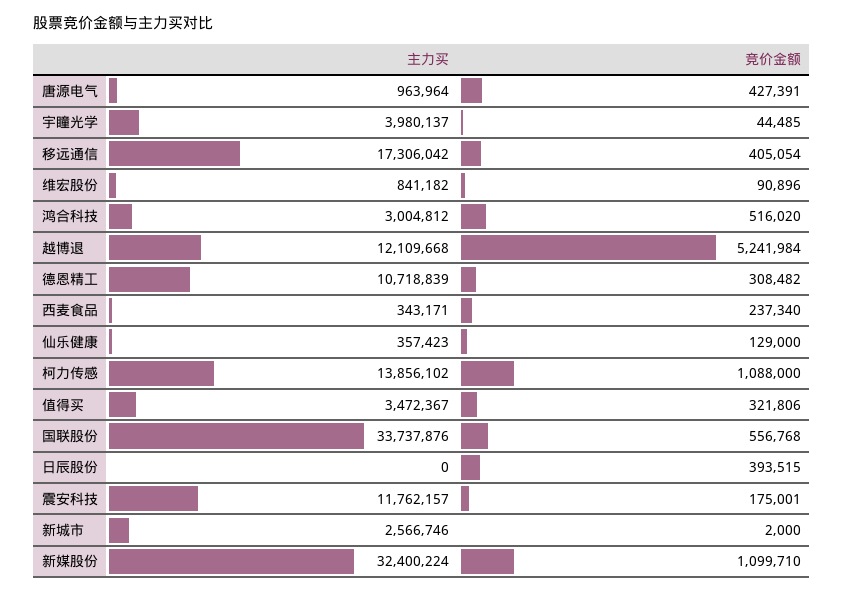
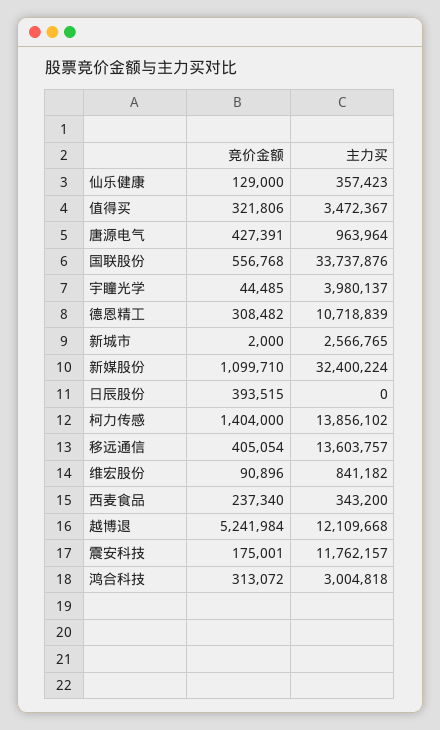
  {
    "主力买": {
      "唐源电气": 963964,
      "宇瞳光学": 3980137,
-     "移远通信": 17306042,
+     "移远通信": 13603757,
      "维宏股份": 841182,
-     "鸿合科技": 3004812,
+     "鸿合科技": 3004818,
      "越博退": 12109668,
      "德恩精工": 10718839,
-     "西麦食品": 343171,
+     "西麦食品": 343200,
      "仙乐健康": 357423,
      "柯力传感": 13856102,
      "值得买": 3472367,
      "国联股份": 33737876,
      "日辰股份": 0,
      "震安科技": 11762157,
-     "新城市": 2566746,
+     "新城市": 2566765,
      "新媒股份": 32400224
    },
    "竞价金额": {
      "唐源电气": 427391,
      "宇瞳光学": 44485,
      "移远通信": 405054,
      "维宏股份": 90896,
-     "鸿合科技": 516020,
+     "鸿合科技": 313072,
      "越博退": 5241984,
      "德恩精工": 308482,
      "西麦食品": 237340,
      "仙乐健康": 129000,
-     "柯力传感": 1088000,
+     "柯力传感": 1404000,
      "值得买": 321806,
      "国联股份": 556768,
      "日辰股份": 393515,
      "震安科技": 175001,
      "新城市": 2000,
      "新媒股份": 1099710
    }
  }

